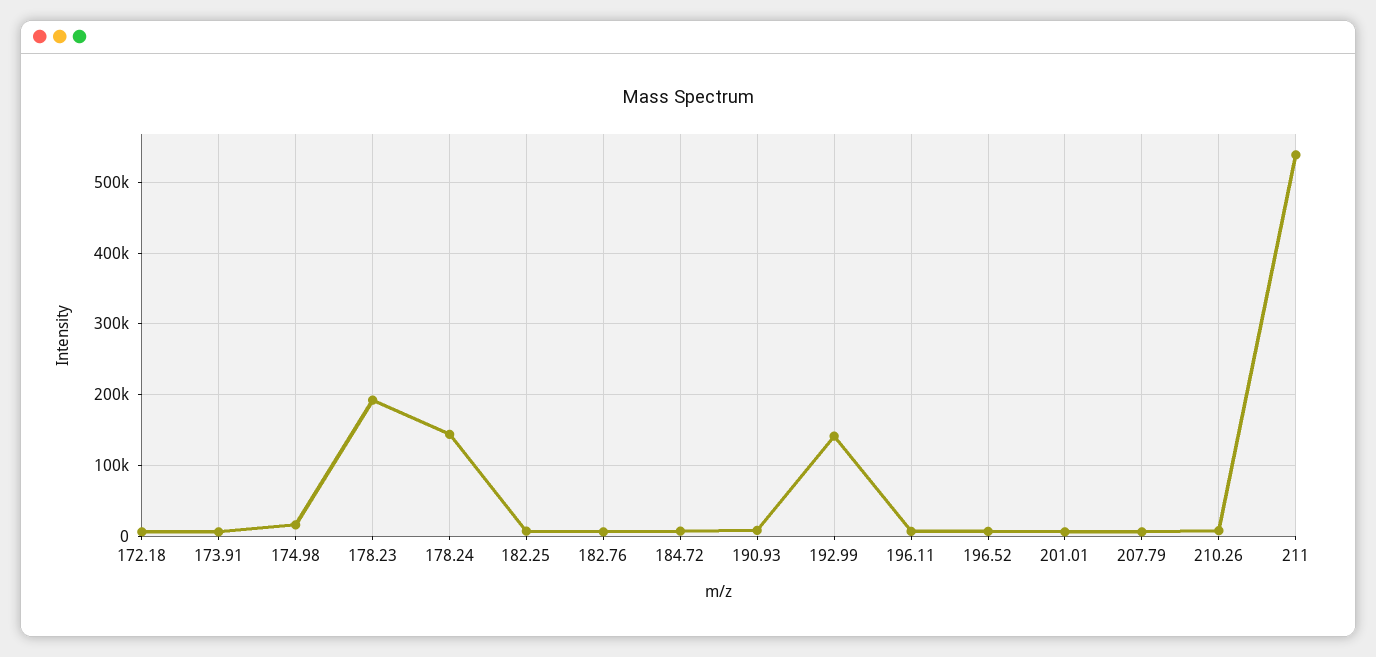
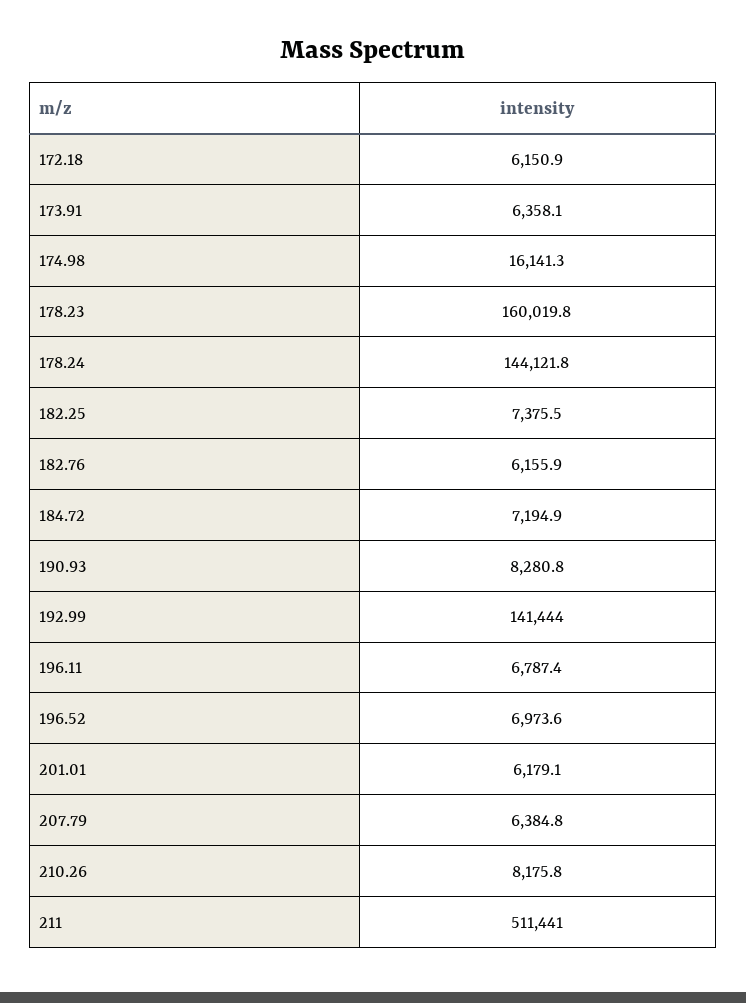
  {
    "172.18": 6150.9,
    "173.91": 6358.1,
    "174.98": 16141.3,
-   "178.23": 190000,
+   "178.23": 160019.8,
    "178.24": 144121.8,
    "182.25": 7375.5,
    "182.76": 6155.9,
    "184.72": 7194.9,
    "190.93": 8280.8,
    "192.99": 141444,
    "196.11": 6787.4,
    "196.52": 6973.6,
    "201.01": 6179.1,
    "207.79": 6384.8,
    "210.26": 8175.8,
-   "211": 540000
+   "211": 511441
  }

